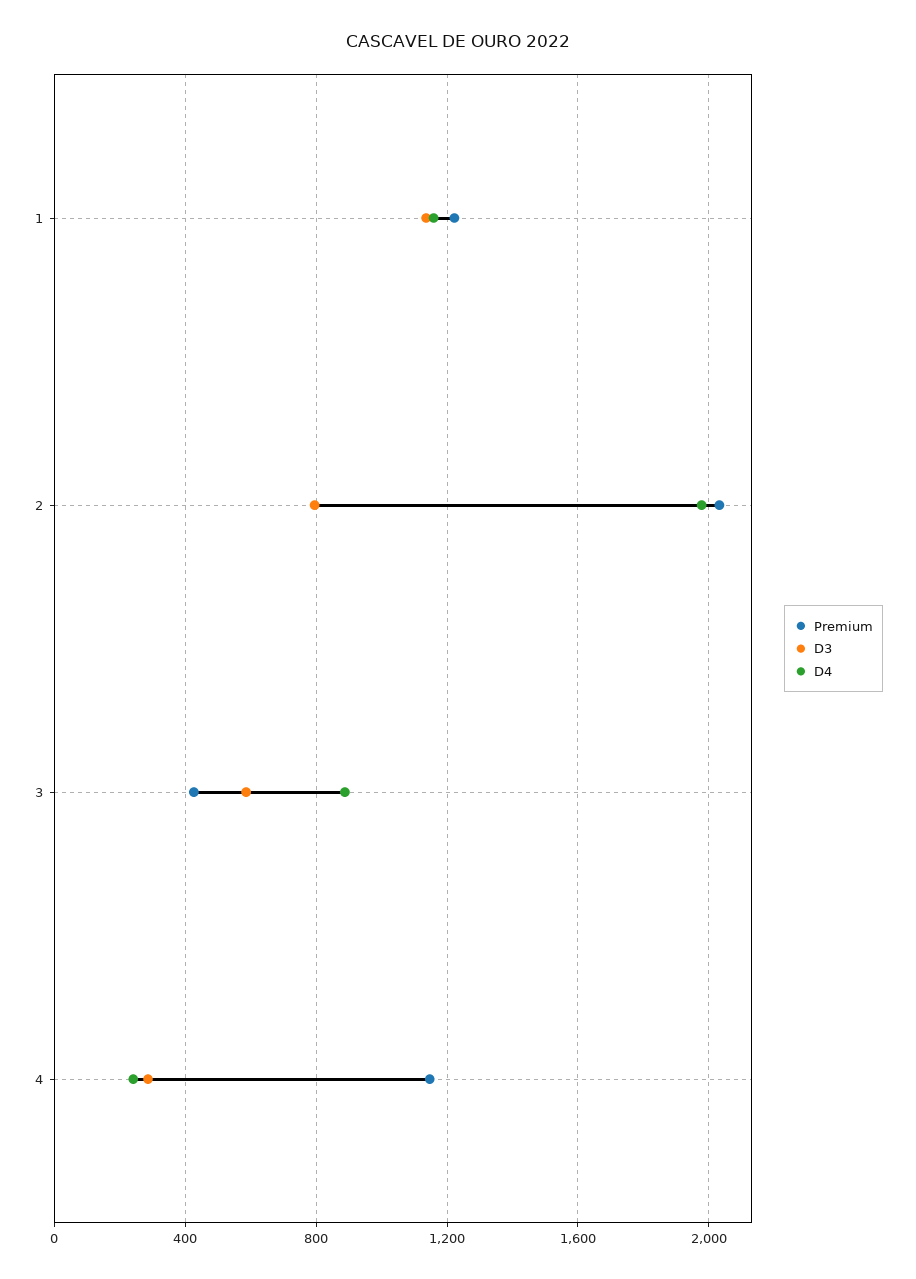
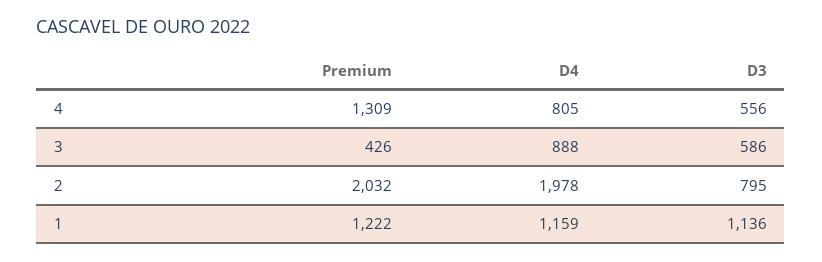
  {
    "Premium": {
      "1": 1222,
      "2": 2032,
      "3": 426,
-     "4": 1150
+     "4": 1309
    },
    "D3": {
      "1": 1136,
      "2": 795,
      "3": 586,
-     "4": 300
+     "4": 556
    },
    "D4": {
      "1": 1159,
      "2": 1978,
      "3": 888,
-     "4": 250
+     "4": 805
    }
  }

